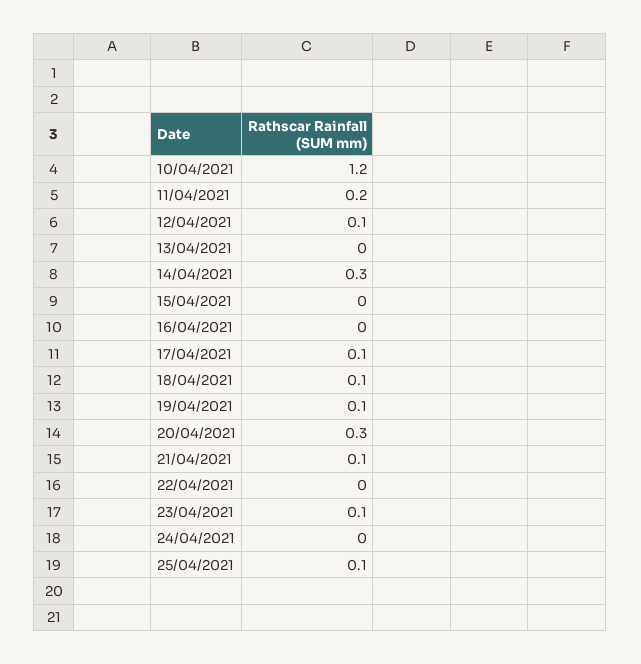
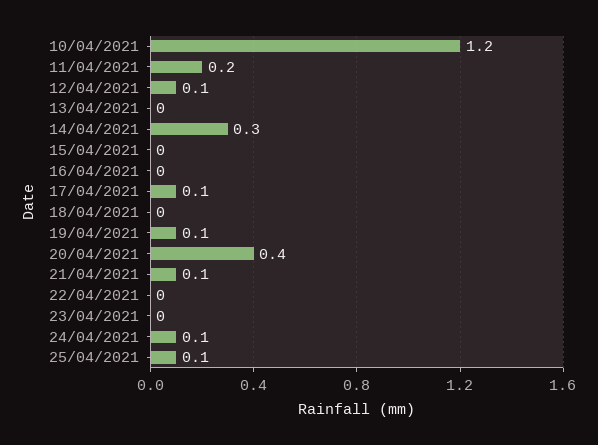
  {
    "10/04/2021": 1.2,
    "11/04/2021": 0.2,
    "12/04/2021": 0.1,
    "13/04/2021": 0,
    "14/04/2021": 0.3,
    "15/04/2021": 0,
    "16/04/2021": 0,
    "17/04/2021": 0.1,
-   "18/04/2021": 0.1,
+   "18/04/2021": 0,
    "19/04/2021": 0.1,
-   "20/04/2021": 0.3,
+   "20/04/2021": 0.4,
    "21/04/2021": 0.1,
    "22/04/2021": 0,
-   "23/04/2021": 0.1,
+   "23/04/2021": 0,
-   "24/04/2021": 0,
+   "24/04/2021": 0.1,
    "25/04/2021": 0.1
  }

